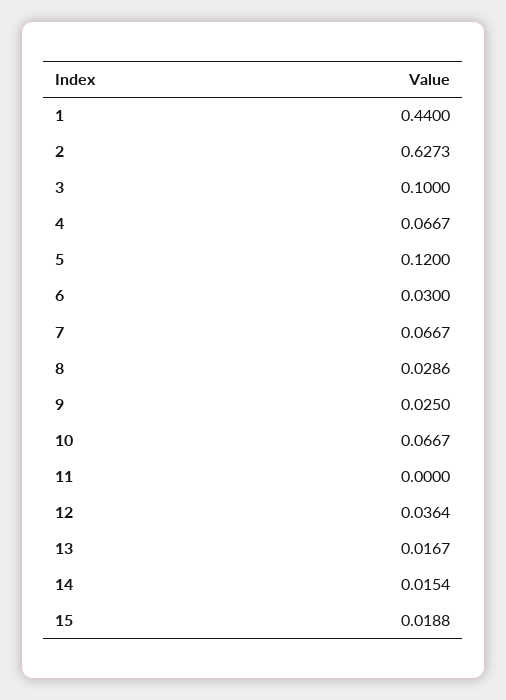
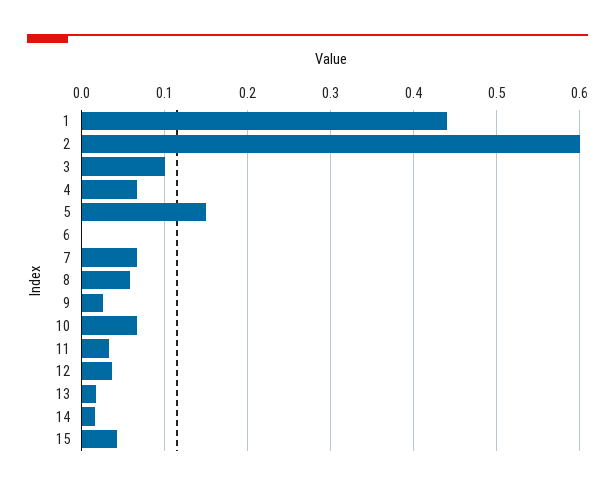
  {
    "1": 0.44,
-   "2": 0.6273,
+   "2": 0.6,
    "3": 0.1,
    "4": 0.0667,
-   "5": 0.12,
+   "5": 0.15,
-   "6": 0.03,
+   "6": 0,
    "7": 0.0667,
-   "8": 0.0286,
+   "8": 0.06,
    "9": 0.025,
    "10": 0.0667,
-   "11": 0,
+   "11": 0.03,
    "12": 0.0364,
    "13": 0.0167,
    "14": 0.0154,
-   "15": 0.0188
+   "15": 0.04
  }

